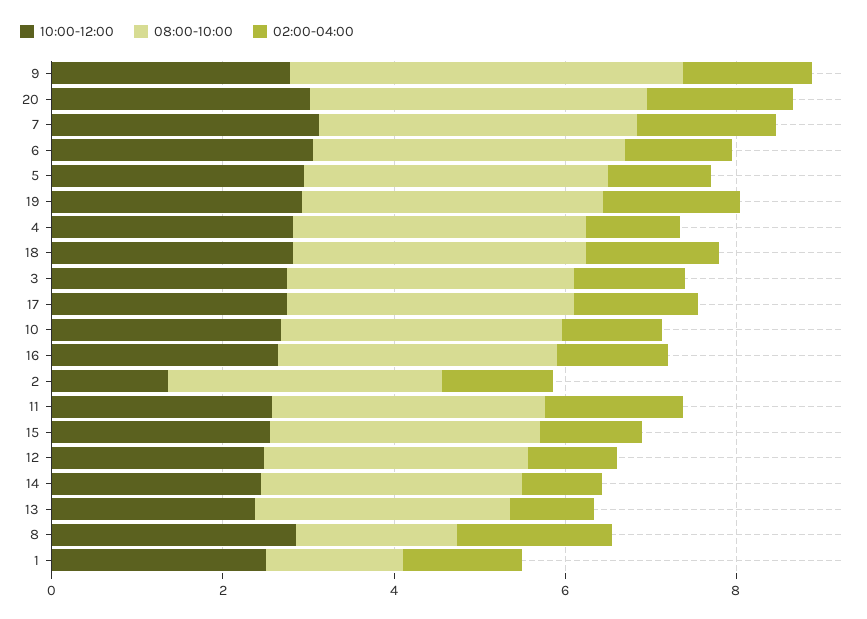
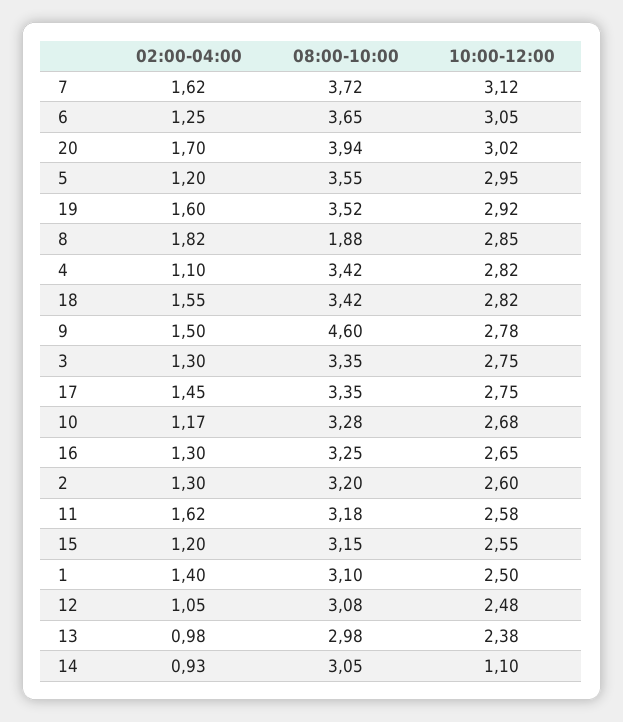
  {
    "10:00-12:00": {
      "9": 2.78,
      "20": 3.02,
      "7": 3.12,
      "6": 3.05,
      "5": 2.95,
      "19": 2.92,
      "4": 2.82,
      "18": 2.82,
      "3": 2.75,
      "17": 2.75,
      "10": 2.68,
      "16": 2.65,
-     "2": 1.5,
+     "2": 2.6,
      "11": 2.58,
      "15": 2.55,
      "12": 2.48,
-     "14": 2.5,
+     "14": 1.1,
      "13": 2.38,
      "8": 2.85,
      "1": 2.5
    },
    "08:00-10:00": {
      "9": 4.6,
      "20": 3.94,
      "7": 3.72,
      "6": 3.65,
      "5": 3.55,
      "19": 3.52,
      "4": 3.42,
      "18": 3.42,
      "3": 3.35,
      "17": 3.35,
      "10": 3.28,
      "16": 3.25,
      "2": 3.2,
      "11": 3.18,
      "15": 3.15,
      "12": 3.08,
      "14": 3.05,
      "13": 2.98,
      "8": 1.88,
-     "1": 1.5
+     "1": 3.1
    },
    "02:00-04:00": {
      "9": 1.5,
      "20": 1.7,
      "7": 1.62,
      "6": 1.25,
      "5": 1.2,
      "19": 1.6,
      "4": 1.1,
      "18": 1.55,
      "3": 1.3,
      "17": 1.45,
      "10": 1.17,
      "16": 1.3,
      "2": 1.3,
      "11": 1.62,
      "15": 1.2,
      "12": 1.05,
      "14": 0.93,
      "13": 0.98,
      "8": 1.82,
      "1": 1.4
    }
  }

